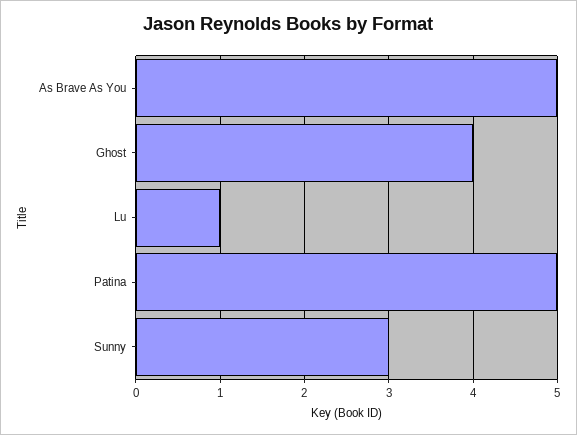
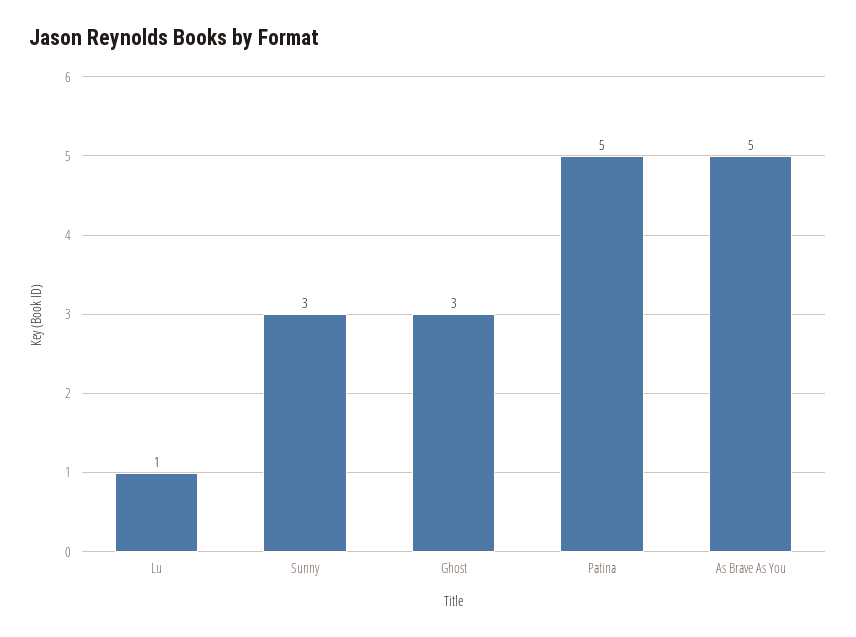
  {
    "As Brave As You": 5,
-   "Ghost": 4,
+   "Ghost": 3,
    "Lu": 1,
    "Patina": 5,
    "Sunny": 3
  }

